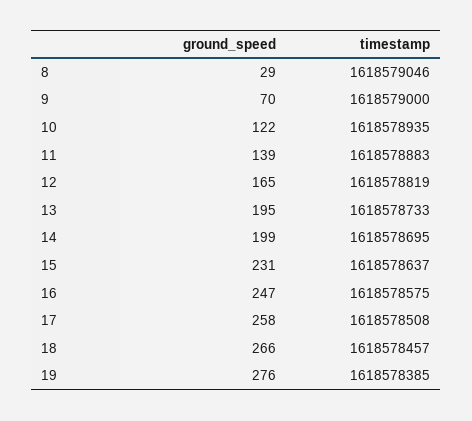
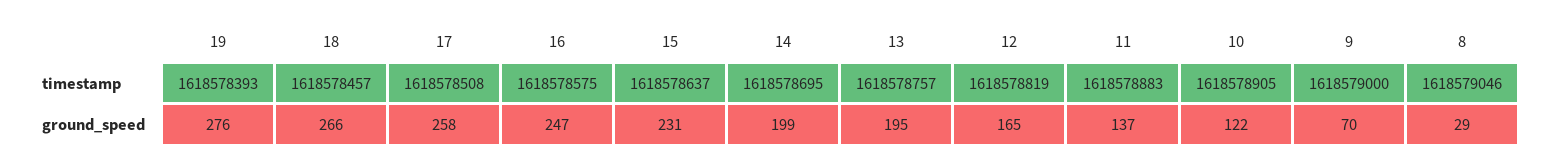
  {
    "ground_speed": {
      "8": 29,
      "9": 70,
      "10": 122,
-     "11": 139,
+     "11": 137,
      "12": 165,
      "13": 195,
      "14": 199,
      "15": 231,
      "16": 247,
      "17": 258,
      "18": 266,
      "19": 276
    },
    "timestamp": {
      "8": 1618579046,
      "9": 1618579000,
-     "10": 1618578935,
+     "10": 1618578905,
      "11": 1618578883,
      "12": 1618578819,
-     "13": 1618578733,
+     "13": 1618578757,
      "14": 1618578695,
      "15": 1618578637,
      "16": 1618578575,
      "17": 1618578508,
      "18": 1618578457,
-     "19": 1618578385
+     "19": 1618578393
    }
  }

